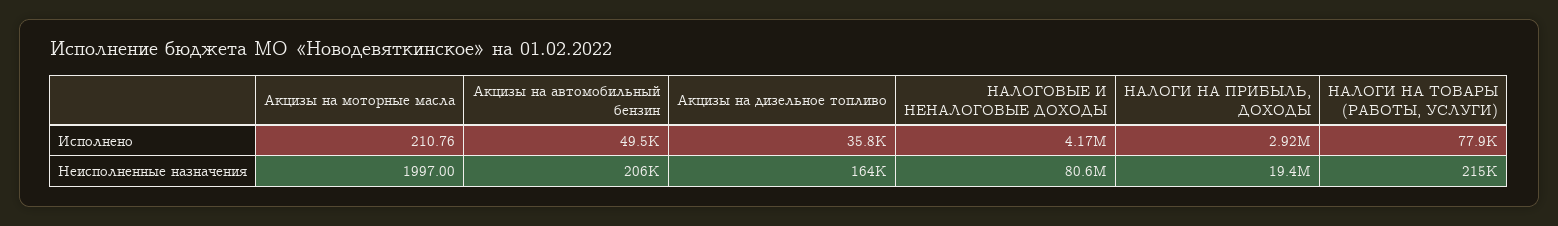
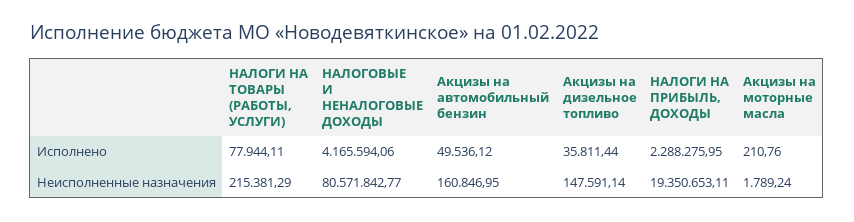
  {
    "Акцизы на моторные масла": {
      "Исполнено": 210.76,
-     "Неисполненные назначения": 1997
+     "Неисполненные назначения": 1789.24
    },
    "Акцизы на автомобильный бензин": {
      "Исполнено": 49536.12,
-     "Неисполненные назначения": 206000
+     "Неисполненные назначения": 160846.95
    },
    "Акцизы на дизельное топливо": {
      "Исполнено": 35811.44,
-     "Неисполненные назначения": 164000
+     "Неисполненные назначения": 147591.14
    },
    "НАЛОГОВЫЕ И НЕНАЛОГОВЫЕ ДОХОДЫ": {
      "Исполнено": 4165594.06,
      "Неисполненные назначения": 80571842.77
    },
    "НАЛОГИ НА ПРИБЫЛЬ, ДОХОДЫ": {
-     "Исполнено": 2920000,
+     "Исполнено": 2288275.95,
      "Неисполненные назначения": 19350653.11
    },
    "НАЛОГИ НА ТОВАРЫ (РАБОТЫ, УСЛУГИ)": {
      "Исполнено": 77944.11,
      "Неисполненные назначения": 215381.29
    }
  }

